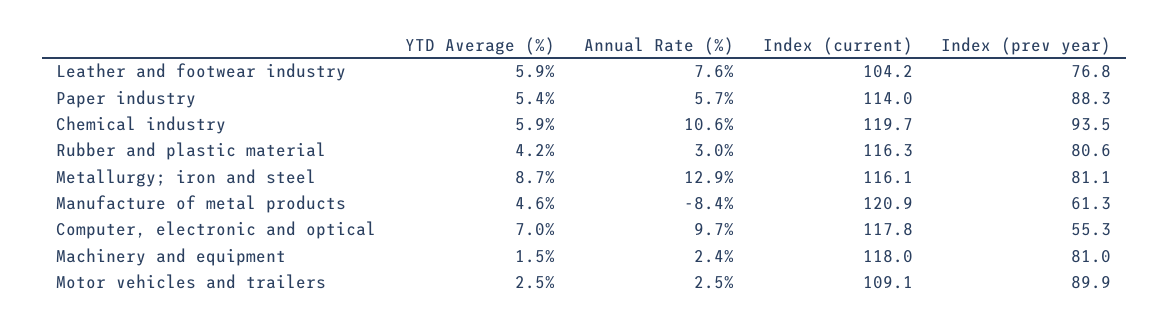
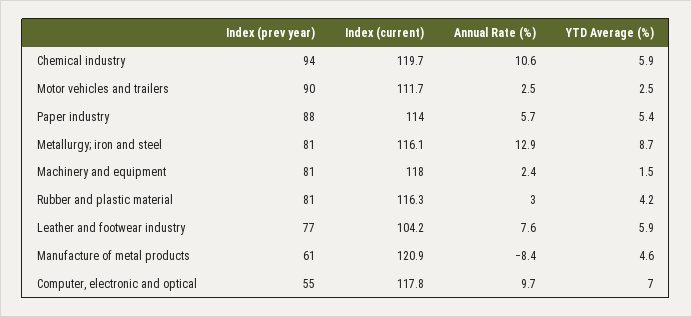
  {
    "YTD Average (%)": {
      "Leather and footwear industry": 5.9,
      "Paper industry": 5.4,
      "Chemical industry": 5.9,
      "Rubber and plastic material": 4.2,
      "Metallurgy; iron and steel": 8.7,
      "Manufacture of metal products": 4.6,
      "Computer, electronic and optical": 7,
      "Machinery and equipment": 1.5,
      "Motor vehicles and trailers": 2.5
    },
    "Annual Rate (%)": {
      "Leather and footwear industry": 7.6,
      "Paper industry": 5.7,
      "Chemical industry": 10.6,
      "Rubber and plastic material": 3,
      "Metallurgy; iron and steel": 12.9,
      "Manufacture of metal products": -8.4,
      "Computer, electronic and optical": 9.7,
      "Machinery and equipment": 2.4,
      "Motor vehicles and trailers": 2.5
    },
    "Index (current)": {
      "Leather and footwear industry": 104.2,
      "Paper industry": 114,
      "Chemical industry": 119.7,
      "Rubber and plastic material": 116.3,
      "Metallurgy; iron and steel": 116.1,
      "Manufacture of metal products": 120.9,
      "Computer, electronic and optical": 117.8,
      "Machinery and equipment": 118,
-     "Motor vehicles and trailers": 109.1
+     "Motor vehicles and trailers": 111.7
    },
    "Index (prev year)": {
      "Leather and footwear industry": 76.8,
      "Paper industry": 88.3,
      "Chemical industry": 93.5,
      "Rubber and plastic material": 80.6,
      "Metallurgy; iron and steel": 81.1,
      "Manufacture of metal products": 61.3,
      "Computer, electronic and optical": 55.3,
      "Machinery and equipment": 81,
      "Motor vehicles and trailers": 89.9
    }
  }

